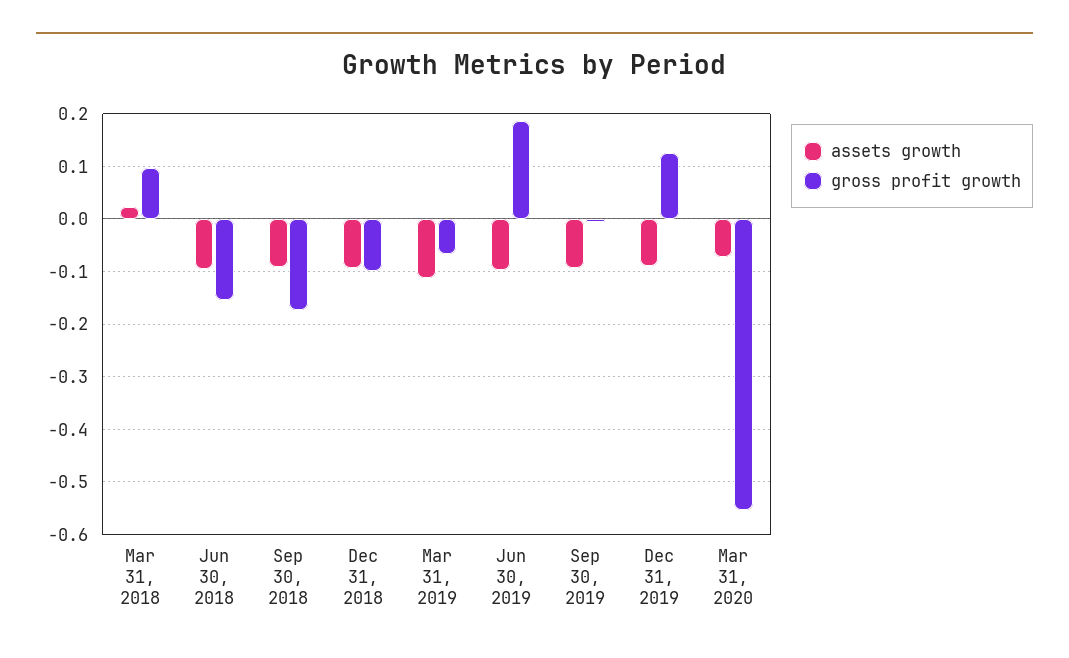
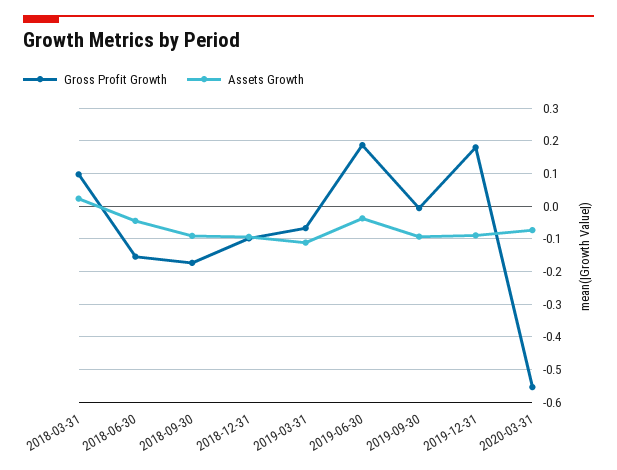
  {
    "assets growth": {
      "Mar 31, 2018": 0.02,
-     "Jun 30, 2018": -0.1,
+     "Jun 30, 2018": -0.04,
      "Sep 30, 2018": -0.1,
      "Dec 31, 2018": -0.1,
      "Mar 31, 2019": -0.12,
-     "Jun 30, 2019": -0.1,
+     "Jun 30, 2019": -0.04,
      "Sep 30, 2019": -0.1,
      "Dec 31, 2019": -0.08,
      "Mar 31, 2020": -0.08
    },
    "gross profit growth": {
      "Mar 31, 2018": 0.1,
      "Jun 30, 2018": -0.16,
      "Sep 30, 2018": -0.18,
      "Dec 31, 2018": -0.1,
      "Mar 31, 2019": -0.06,
      "Jun 30, 2019": 0.18,
      "Sep 30, 2019": 0,
-     "Dec 31, 2019": 0.12,
+     "Dec 31, 2019": 0.18,
      "Mar 31, 2020": -0.56
    }
  }

